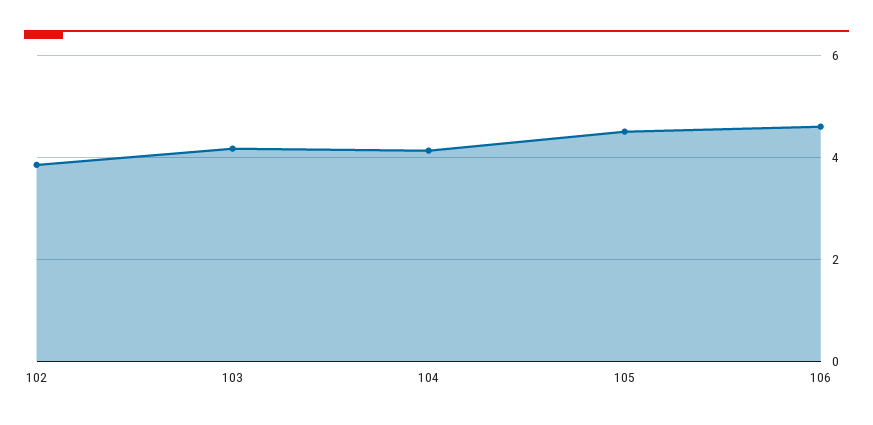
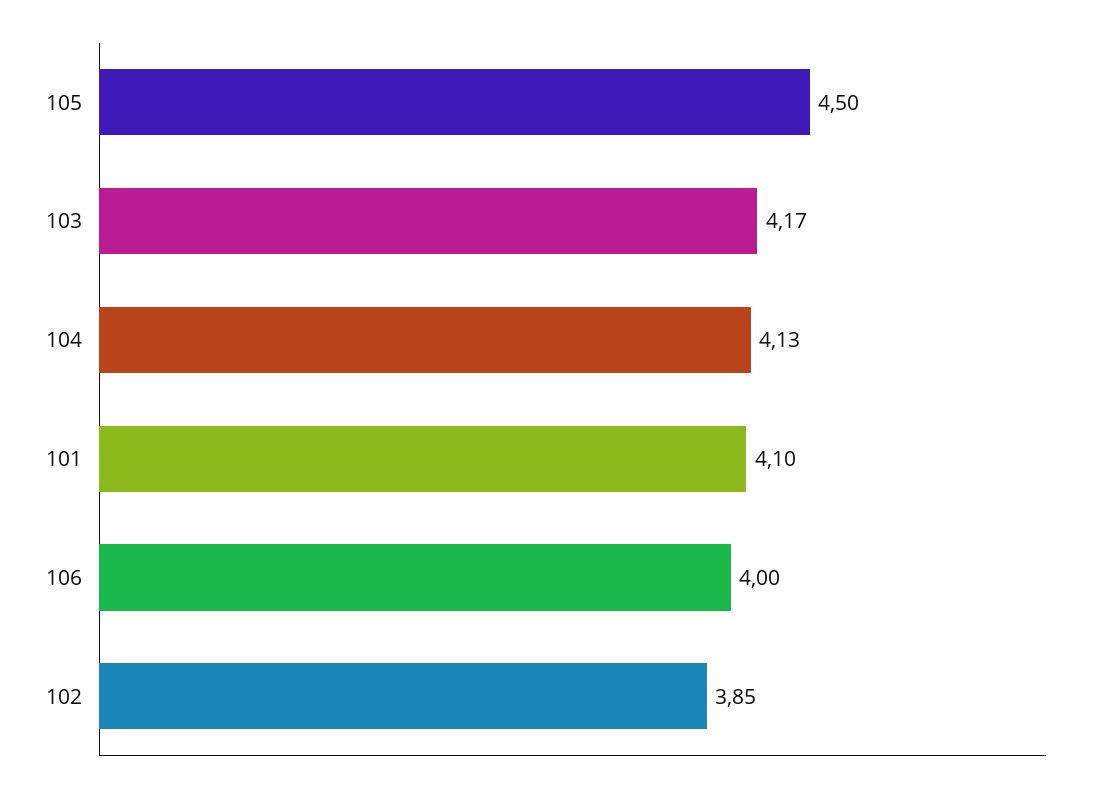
  {
    "102": 3.85,
    "103": 4.17,
    "104": 4.13,
    "105": 4.5,
-   "106": 4.6
+   "106": 4,
+   "101": 4.1
  }

